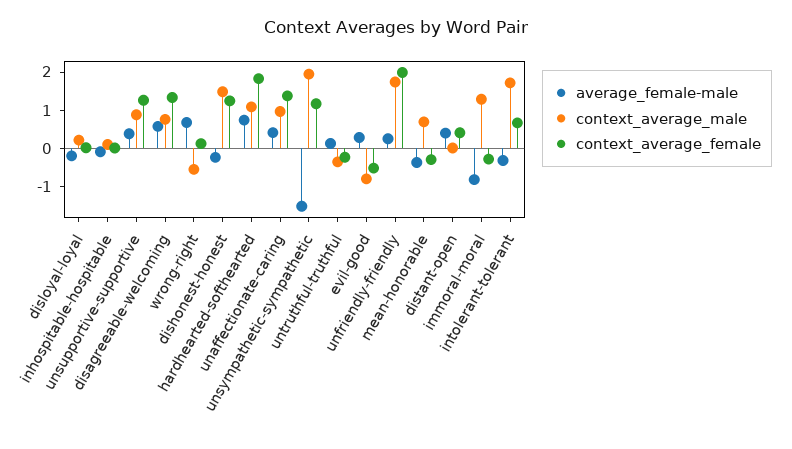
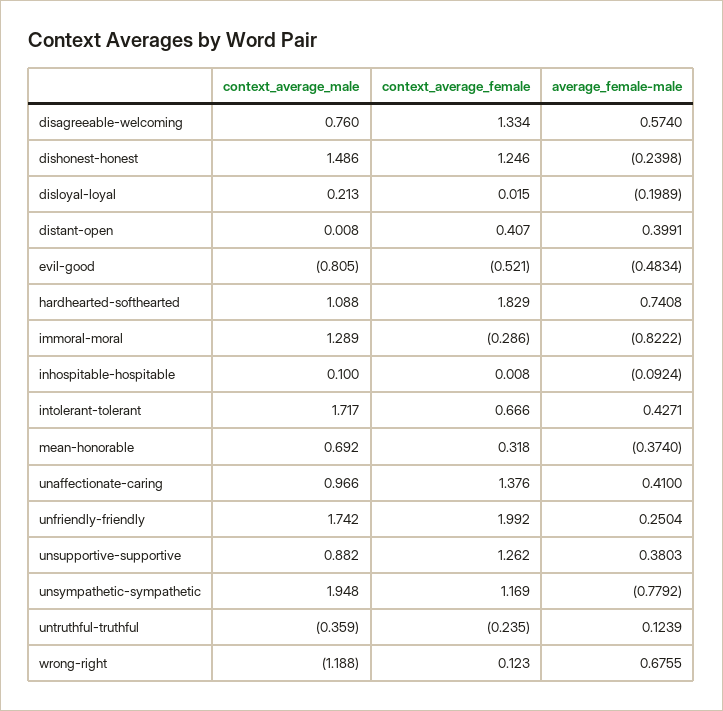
  {
    "average_female-male": {
      "disloyal-loyal": -0.1989,
      "inhospitable-hospitable": -0.0924,
      "unsupportive-supportive": 0.3803,
      "disagreeable-welcoming": 0.574,
      "wrong-right": 0.6755,
      "dishonest-honest": -0.2398,
      "hardhearted-softhearted": 0.7408,
      "unaffectionate-caring": 0.41,
-     "unsympathetic-sympathetic": -1.5,
+     "unsympathetic-sympathetic": -0.7792,
      "untruthful-truthful": 0.1239,
-     "evil-good": 0.25,
+     "evil-good": -0.4834,
      "unfriendly-friendly": 0.2504,
      "mean-honorable": -0.374,
      "distant-open": 0.3991,
      "immoral-moral": -0.8222,
-     "intolerant-tolerant": -0.25
+     "intolerant-tolerant": 0.4271
    },
    "context_average_male": {
      "disloyal-loyal": 0.213,
      "inhospitable-hospitable": 0.1,
      "unsupportive-supportive": 0.882,
      "disagreeable-welcoming": 0.76,
-     "wrong-right": -0.5,
+     "wrong-right": -1.188,
      "dishonest-honest": 1.486,
      "hardhearted-softhearted": 1.088,
      "unaffectionate-caring": 0.966,
      "unsympathetic-sympathetic": 1.948,
      "untruthful-truthful": -0.359,
      "evil-good": -0.805,
      "unfriendly-friendly": 1.742,
      "mean-honorable": 0.692,
      "distant-open": 0.008,
      "immoral-moral": 1.289,
      "intolerant-tolerant": 1.717
    },
    "context_average_female": {
      "disloyal-loyal": 0.015,
      "inhospitable-hospitable": 0.008,
      "unsupportive-supportive": 1.262,
      "disagreeable-welcoming": 1.334,
      "wrong-right": 0.123,
      "dishonest-honest": 1.246,
      "hardhearted-softhearted": 1.829,
      "unaffectionate-caring": 1.376,
      "unsympathetic-sympathetic": 1.169,
      "untruthful-truthful": -0.235,
      "evil-good": -0.521,
      "unfriendly-friendly": 1.992,
-     "mean-honorable": -0.25,
+     "mean-honorable": 0.318,
      "distant-open": 0.407,
      "immoral-moral": -0.286,
      "intolerant-tolerant": 0.666
    }
  }

